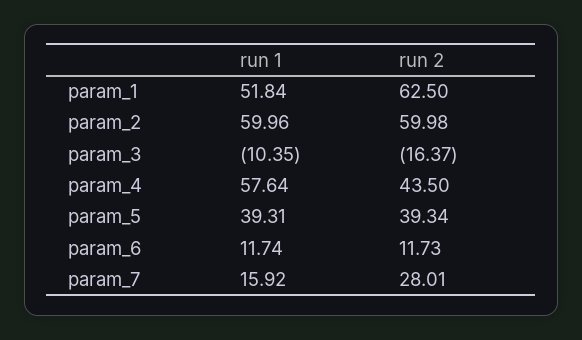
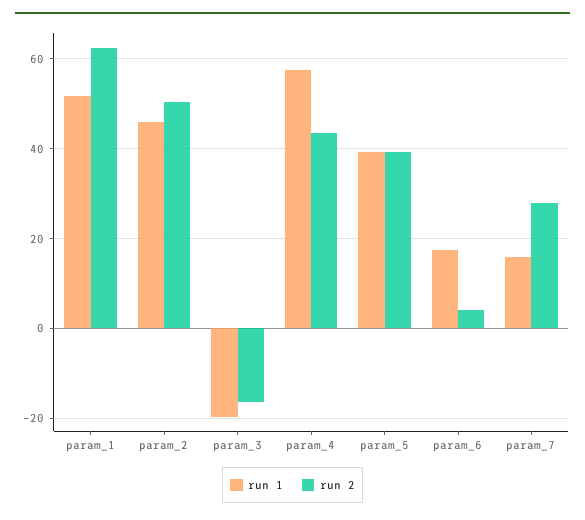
  {
    "run 1": {
      "param_1": 51.84,
-     "param_2": 59.96,
+     "param_2": 46,
-     "param_3": -10.35,
+     "param_3": -20,
      "param_4": 57.64,
      "param_5": 39.31,
-     "param_6": 11.74,
+     "param_6": 18,
      "param_7": 15.92
    },
    "run 2": {
      "param_1": 62.5,
-     "param_2": 59.98,
+     "param_2": 50,
      "param_3": -16.37,
      "param_4": 43.5,
      "param_5": 39.34,
-     "param_6": 11.73,
+     "param_6": 4,
      "param_7": 28.01
    }
  }

